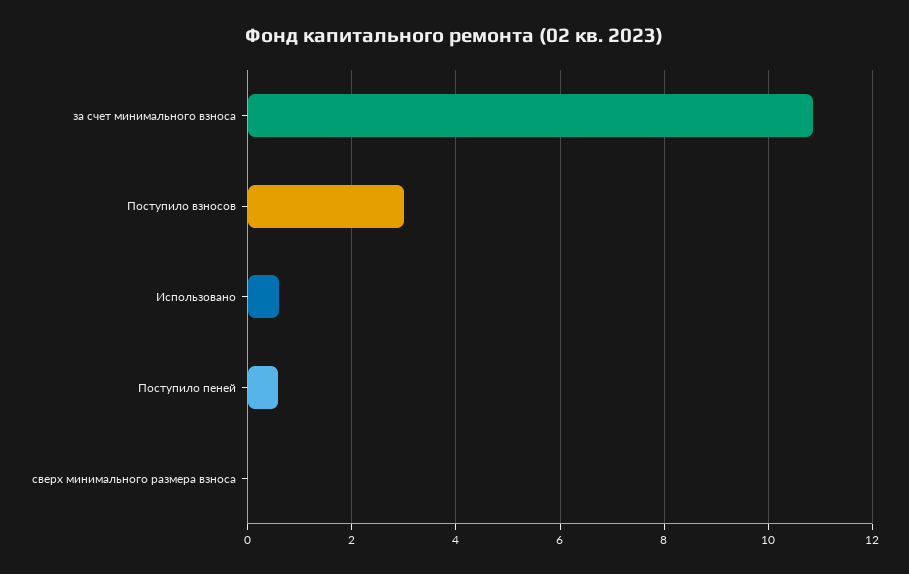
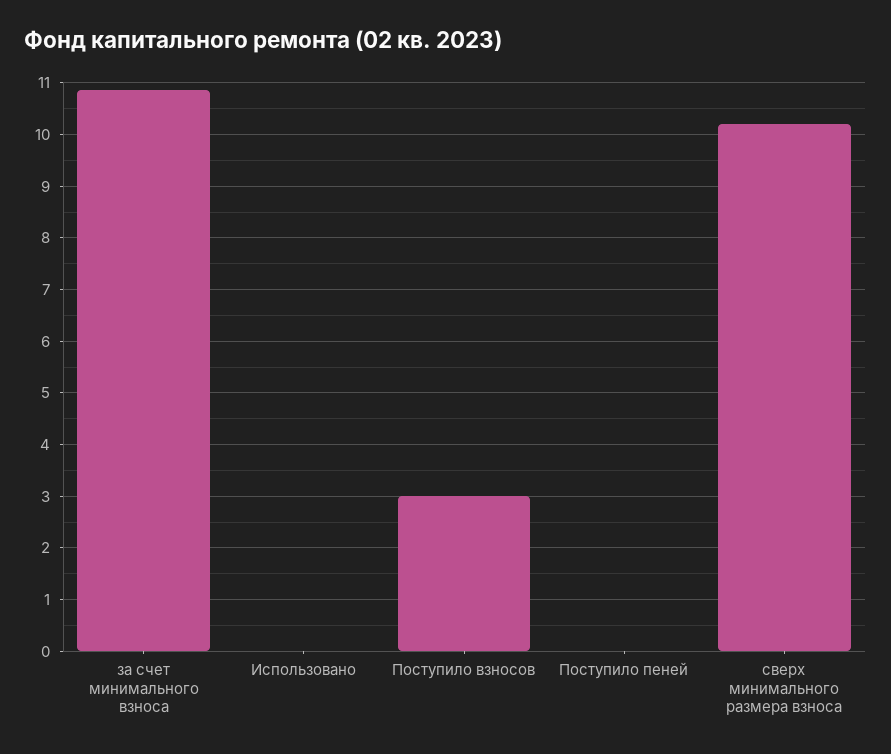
  {
    "за счет минимального взноса": 10.8,
    "Поступило взносов": 3,
-   "Использовано": 0.6,
+   "Использовано": 0,
-   "Поступило пеней": 0.6,
+   "Поступило пеней": 0,
-   "сверх минимального размера взноса": 0
+   "сверх минимального размера взноса": 10.2
  }

